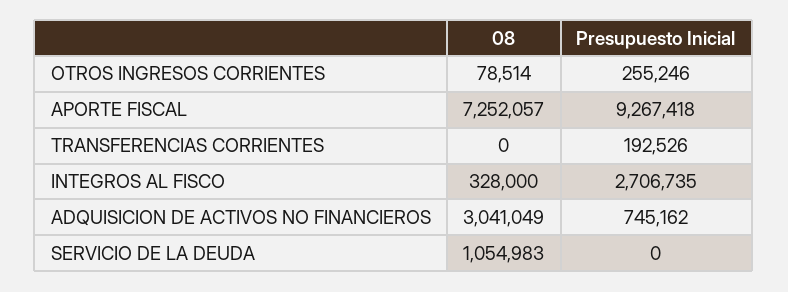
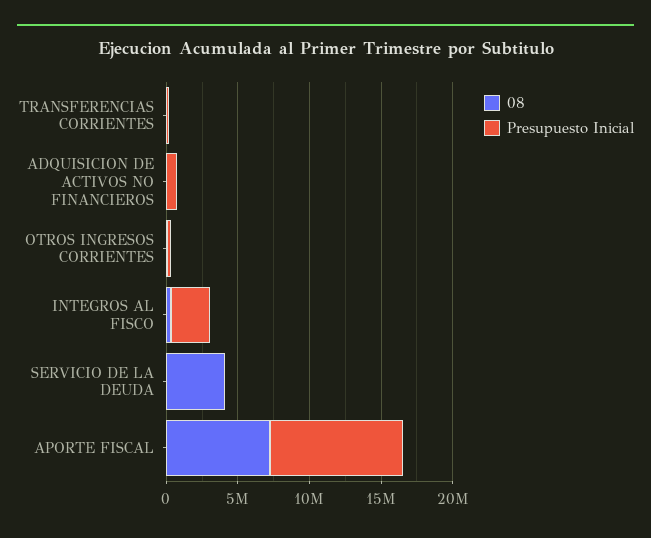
  {
    "08": {
      "OTROS INGRESOS CORRIENTES": 78514,
      "APORTE FISCAL": 7252057,
      "TRANSFERENCIAS CORRIENTES": 0,
      "INTEGROS AL FISCO": 328000,
-     "ADQUISICION DE ACTIVOS NO FINANCIEROS": 3041049,
+     "ADQUISICION DE ACTIVOS NO FINANCIEROS": 0,
-     "SERVICIO DE LA DEUDA": 1054983
+     "SERVICIO DE LA DEUDA": 4000000
    },
    "Presupuesto Inicial": {
      "OTROS INGRESOS CORRIENTES": 255246,
      "APORTE FISCAL": 9267418,
      "TRANSFERENCIAS CORRIENTES": 192526,
      "INTEGROS AL FISCO": 2706735,
      "ADQUISICION DE ACTIVOS NO FINANCIEROS": 745162,
      "SERVICIO DE LA DEUDA": 0
    }
  }

